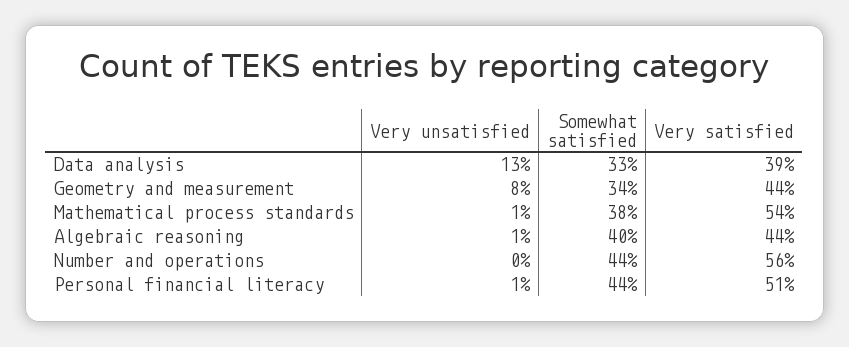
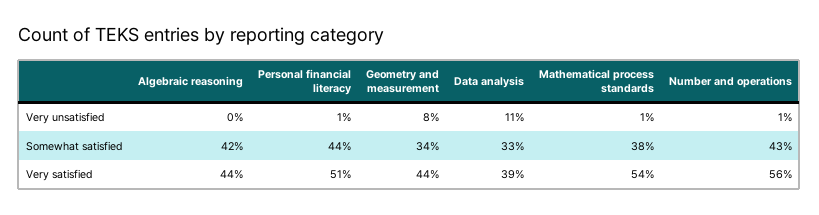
  {
    "Very unsatisfied": {
-     "Data analysis": 13,
+     "Data analysis": 11,
      "Geometry and measurement": 8,
      "Mathematical process standards": 1,
-     "Algebraic reasoning": 1,
+     "Algebraic reasoning": 0,
-     "Number and operations": 0,
+     "Number and operations": 1,
      "Personal financial literacy": 1
    },
    "Somewhat satisfied": {
      "Data analysis": 33,
      "Geometry and measurement": 34,
      "Mathematical process standards": 38,
-     "Algebraic reasoning": 40,
+     "Algebraic reasoning": 42,
-     "Number and operations": 44,
+     "Number and operations": 43,
      "Personal financial literacy": 44
    },
    "Very satisfied": {
      "Data analysis": 39,
      "Geometry and measurement": 44,
      "Mathematical process standards": 54,
      "Algebraic reasoning": 44,
      "Number and operations": 56,
      "Personal financial literacy": 51
    }
  }

